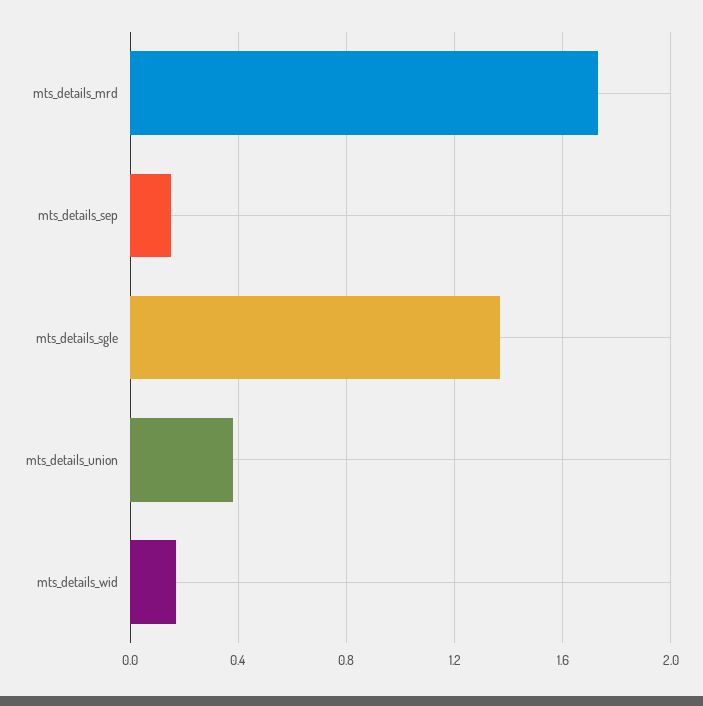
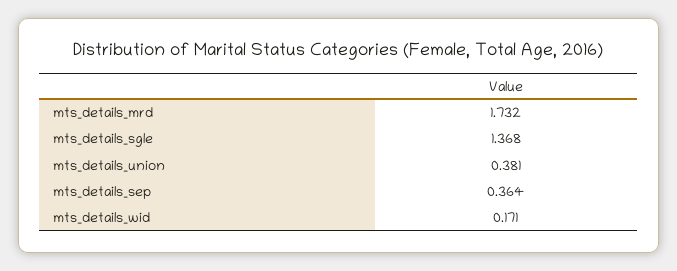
  {
    "mts_details_mrd": 1.732,
-   "mts_details_sep": 0.15,
+   "mts_details_sep": 0.364,
    "mts_details_sgle": 1.368,
    "mts_details_union": 0.381,
    "mts_details_wid": 0.171
  }

